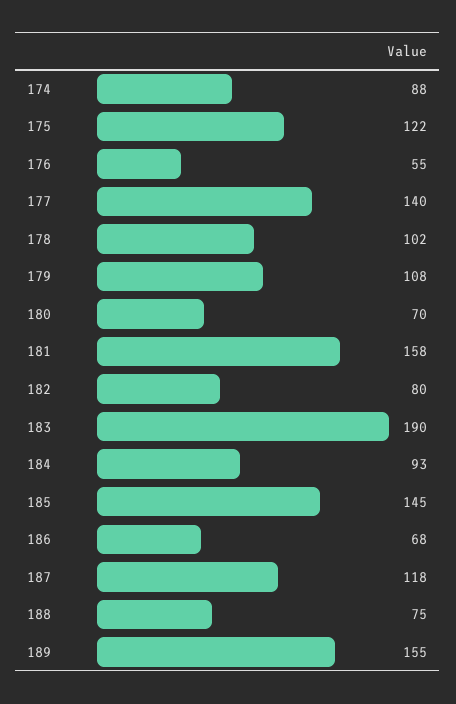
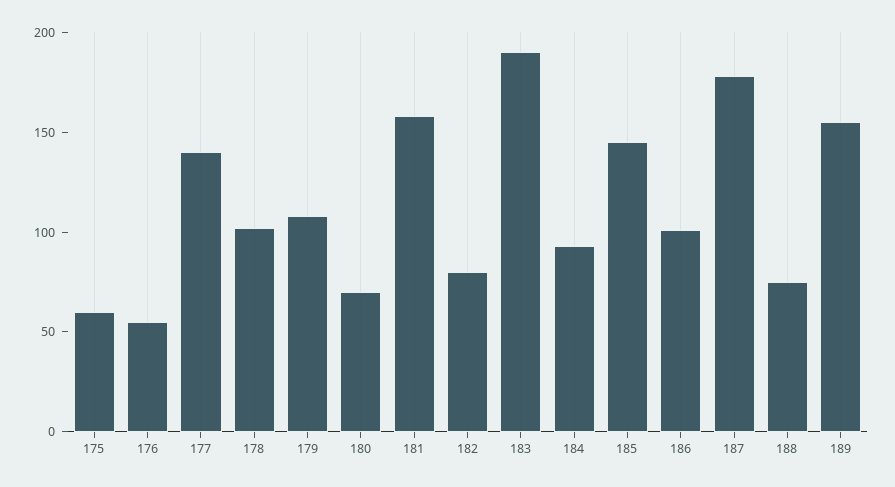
  {
-   "174": 88,
-   "175": 122,
+   "175": 60,
    "176": 55,
    "177": 140,
    "178": 102,
    "179": 108,
    "180": 70,
    "181": 158,
    "182": 80,
    "183": 190,
    "184": 93,
    "185": 145,
-   "186": 68,
+   "186": 100,
-   "187": 118,
+   "187": 180,
    "188": 75,
    "189": 155
  }

